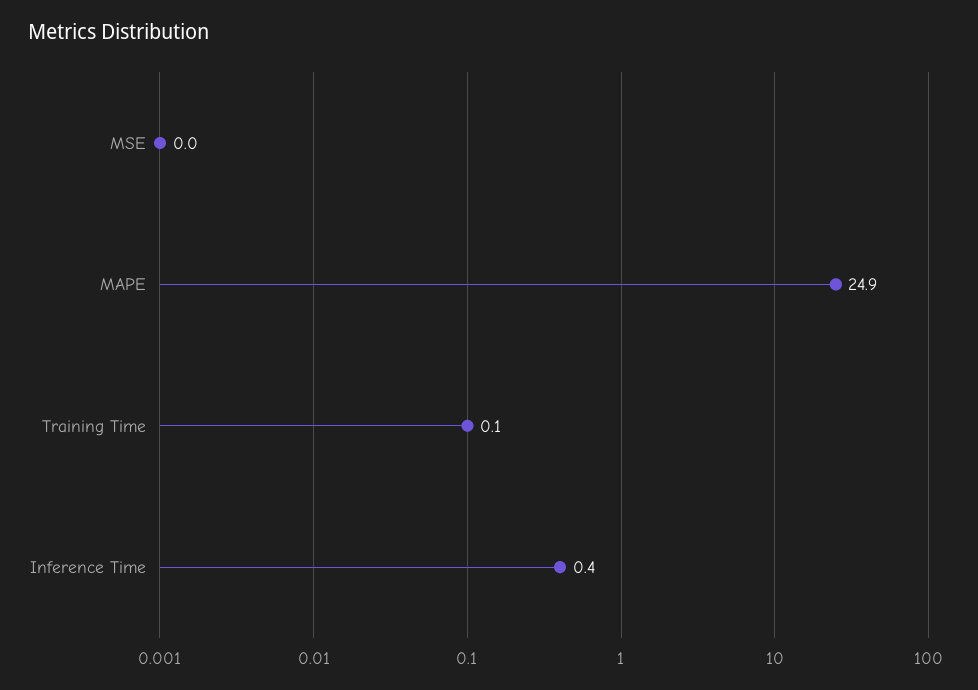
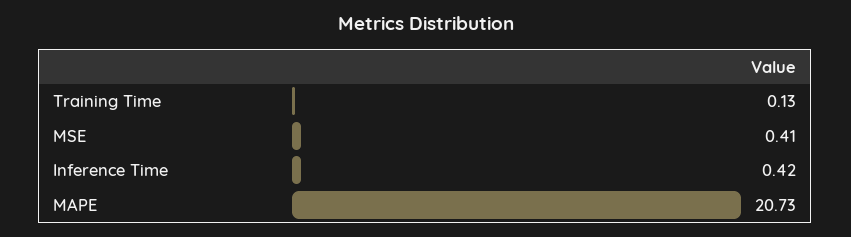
  {
-   "MSE": 0,
+   "MSE": 0.41,
-   "MAPE": 24.9,
+   "MAPE": 20.73,
    "Training Time": 0.13,
    "Inference Time": 0.42
  }

